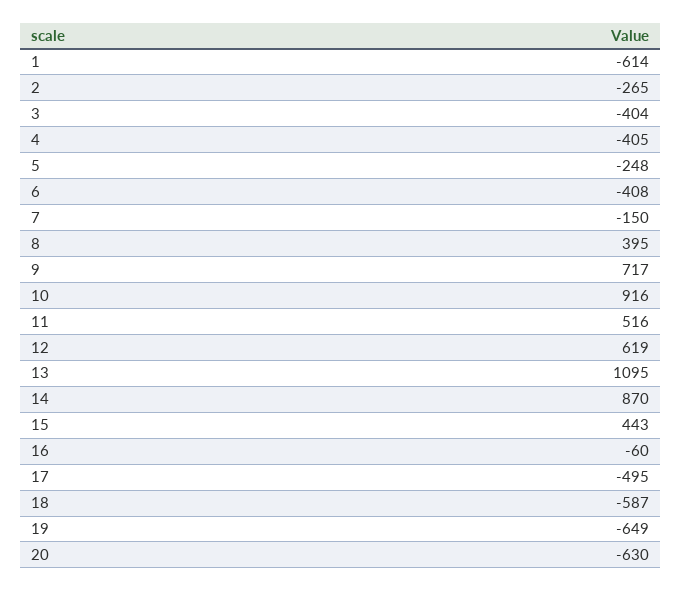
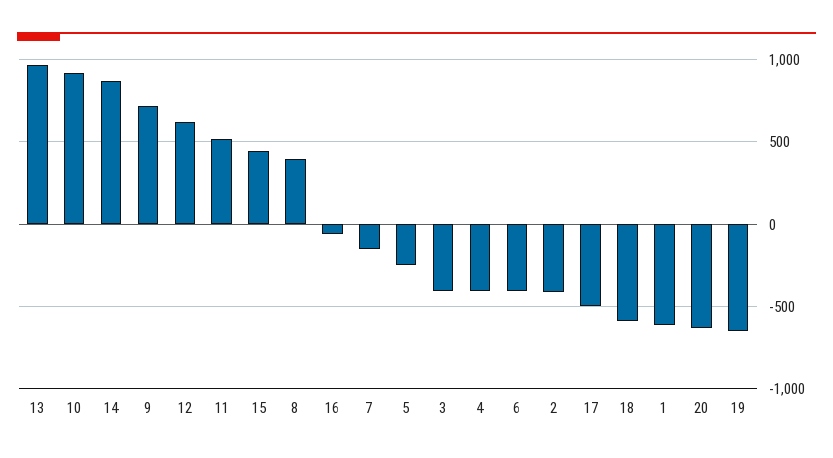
  {
    "1": -614,
-   "2": -265,
+   "2": -400,
    "3": -404,
    "4": -405,
    "5": -248,
    "6": -408,
    "7": -150,
    "8": 395,
    "9": 717,
    "10": 916,
    "11": 516,
    "12": 619,
-   "13": 1095,
+   "13": 950,
    "14": 870,
    "15": 443,
    "16": -60,
    "17": -495,
    "18": -587,
    "19": -649,
    "20": -630
  }

